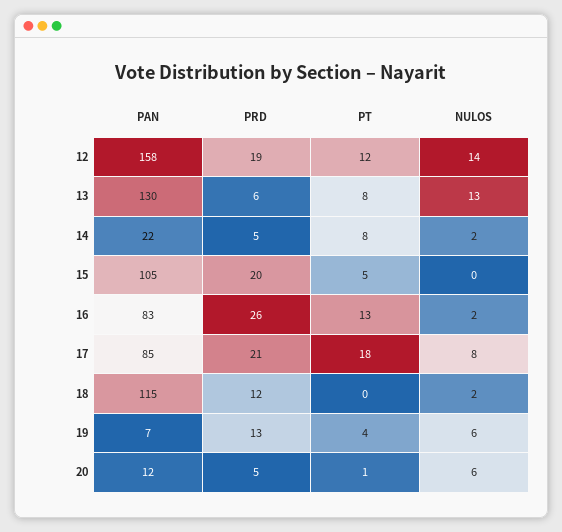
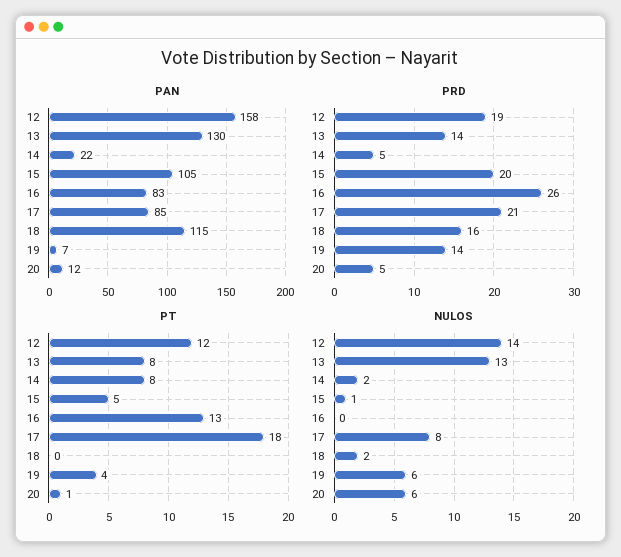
  {
    "PAN": {
      "12": 158,
      "13": 130,
      "14": 22,
      "15": 105,
      "16": 83,
      "17": 85,
      "18": 115,
      "19": 7,
      "20": 12
    },
    "PRD": {
      "12": 19,
-     "13": 6,
+     "13": 14,
      "14": 5,
      "15": 20,
      "16": 26,
      "17": 21,
-     "18": 12,
+     "18": 16,
-     "19": 13,
+     "19": 14,
      "20": 5
    },
    "PT": {
      "12": 12,
      "13": 8,
      "14": 8,
      "15": 5,
      "16": 13,
      "17": 18,
      "18": 0,
      "19": 4,
      "20": 1
    },
    "NULOS": {
      "12": 14,
      "13": 13,
      "14": 2,
-     "15": 0,
+     "15": 1,
-     "16": 2,
+     "16": 0,
      "17": 8,
      "18": 2,
      "19": 6,
      "20": 6
    }
  }

